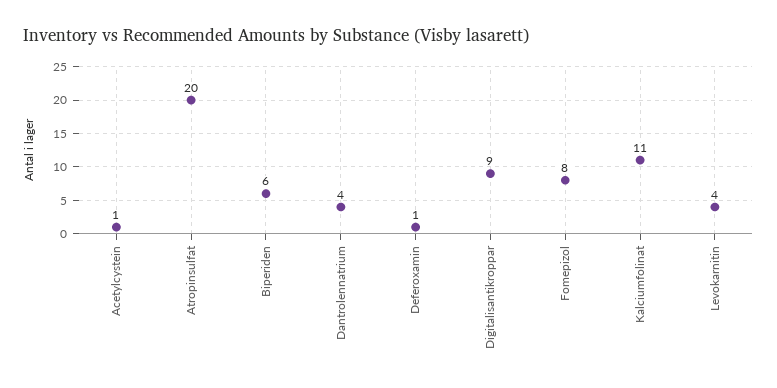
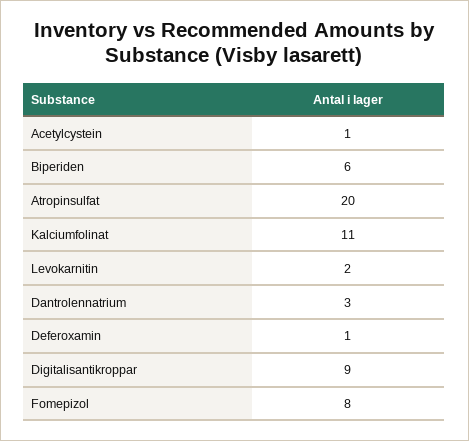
  {
    "Acetylcystein": 1,
    "Atropinsulfat": 20,
    "Biperiden": 6,
-   "Dantrolennatrium": 4,
+   "Dantrolennatrium": 3,
    "Deferoxamin": 1,
    "Digitalisantikroppar": 9,
    "Fomepizol": 8,
    "Kalciumfolinat": 11,
-   "Levokarnitin": 4
+   "Levokarnitin": 2
  }

